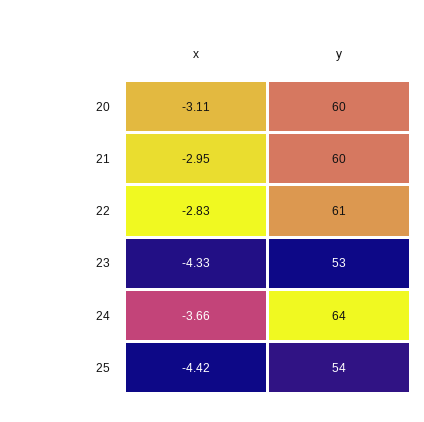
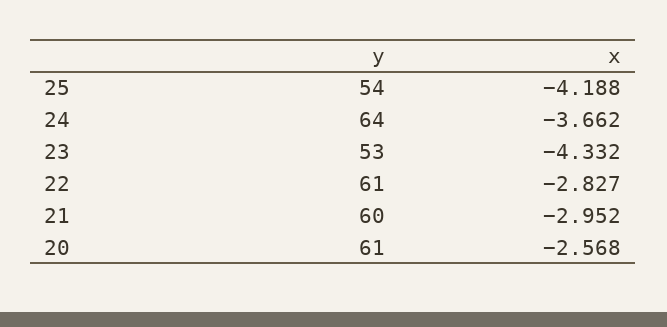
  {
    "x": {
-     "20": -3.11,
+     "20": -2.568,
      "21": -2.952,
      "22": -2.827,
      "23": -4.332,
      "24": -3.662,
-     "25": -4.42
+     "25": -4.188
    },
    "y": {
-     "20": 60,
+     "20": 61,
      "21": 60,
      "22": 61,
      "23": 53,
      "24": 64,
      "25": 54
    }
  }

